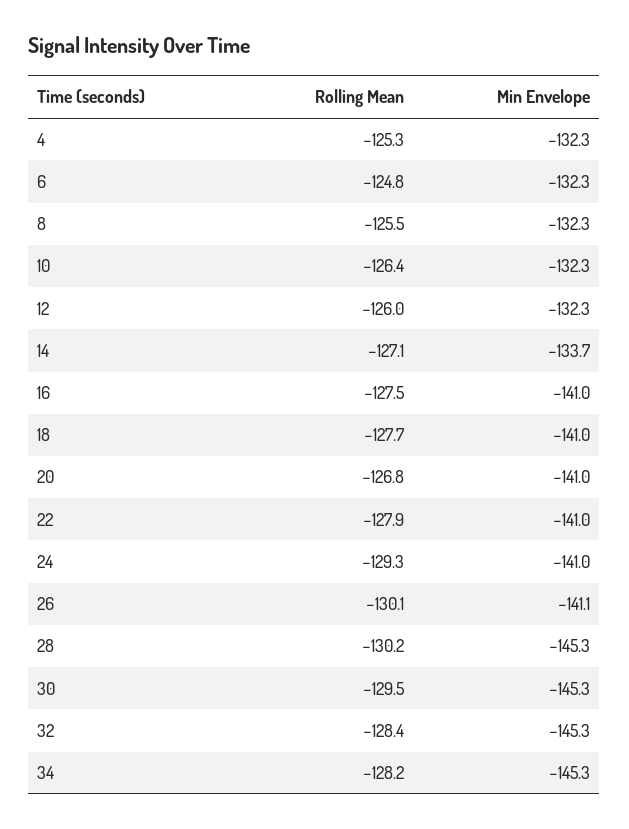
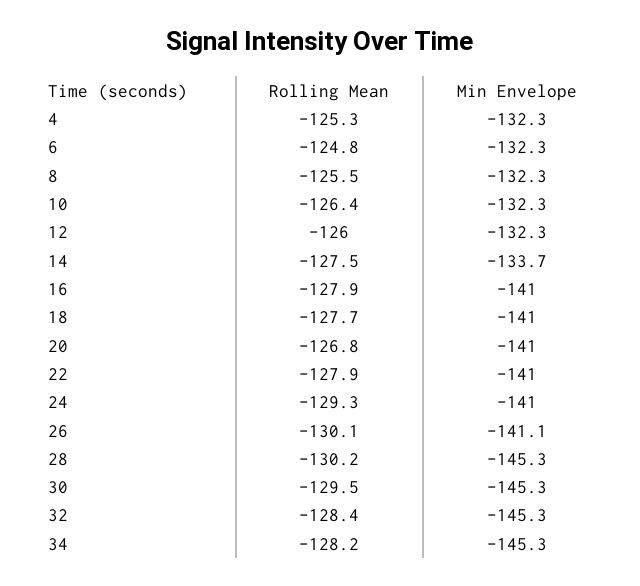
  {
    "Rolling Mean": {
      "4": -125.3,
      "6": -124.8,
      "8": -125.5,
      "10": -126.4,
      "12": -126,
-     "14": -127.1,
+     "14": -127.5,
-     "16": -127.5,
+     "16": -127.9,
      "18": -127.7,
      "20": -126.8,
      "22": -127.9,
      "24": -129.3,
      "26": -130.1,
      "28": -130.2,
      "30": -129.5,
      "32": -128.4,
      "34": -128.2
    },
    "Min Envelope": {
      "4": -132.3,
      "6": -132.3,
      "8": -132.3,
      "10": -132.3,
      "12": -132.3,
      "14": -133.7,
      "16": -141,
      "18": -141,
      "20": -141,
      "22": -141,
      "24": -141,
      "26": -141.1,
      "28": -145.3,
      "30": -145.3,
      "32": -145.3,
      "34": -145.3
    }
  }

